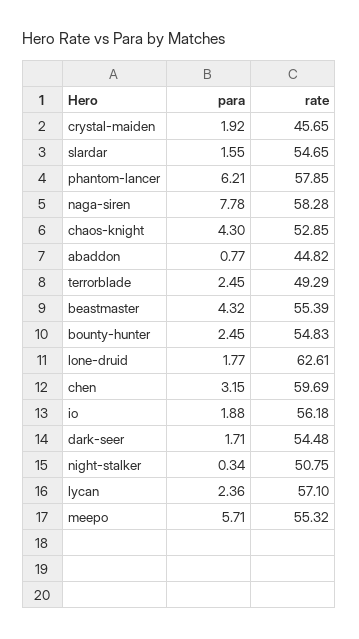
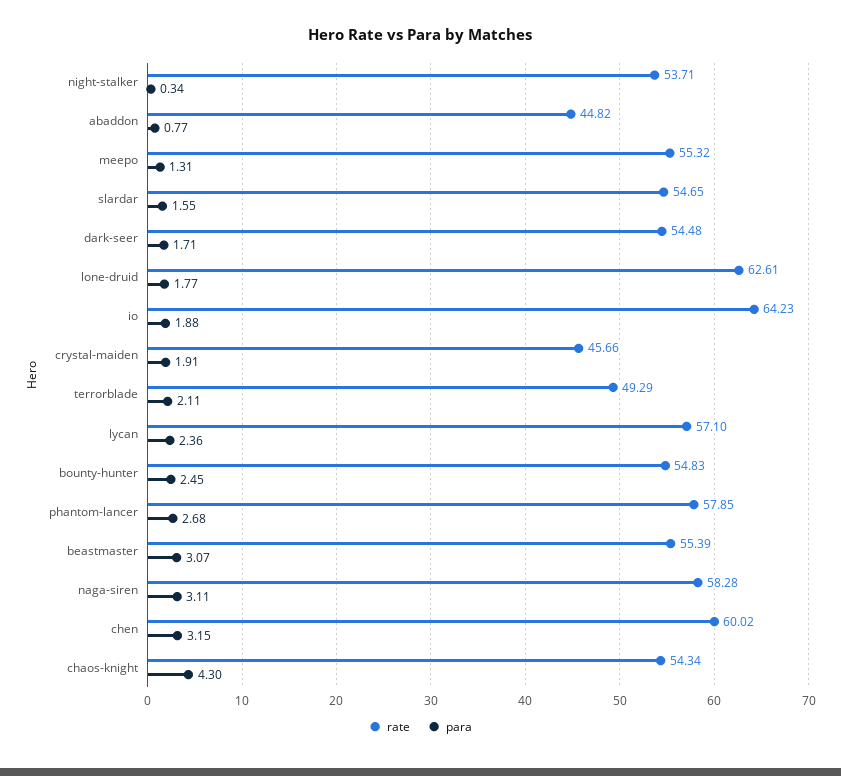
  {
    "para": {
-     "crystal-maiden": 1.92,
+     "crystal-maiden": 1.91,
      "slardar": 1.55,
-     "phantom-lancer": 6.21,
+     "phantom-lancer": 2.68,
-     "naga-siren": 7.78,
+     "naga-siren": 3.11,
      "chaos-knight": 4.3,
      "abaddon": 0.77,
-     "terrorblade": 2.45,
+     "terrorblade": 2.11,
-     "beastmaster": 4.32,
+     "beastmaster": 3.07,
      "bounty-hunter": 2.45,
      "lone-druid": 1.77,
      "chen": 3.15,
      "io": 1.88,
      "dark-seer": 1.71,
      "night-stalker": 0.34,
      "lycan": 2.36,
-     "meepo": 5.71
+     "meepo": 1.31
    },
    "rate": {
-     "crystal-maiden": 45.65,
+     "crystal-maiden": 45.66,
      "slardar": 54.65,
      "phantom-lancer": 57.85,
      "naga-siren": 58.28,
-     "chaos-knight": 52.85,
+     "chaos-knight": 54.34,
      "abaddon": 44.82,
      "terrorblade": 49.29,
      "beastmaster": 55.39,
      "bounty-hunter": 54.83,
      "lone-druid": 62.61,
-     "chen": 59.69,
+     "chen": 60.02,
-     "io": 56.18,
+     "io": 64.23,
      "dark-seer": 54.48,
-     "night-stalker": 50.75,
+     "night-stalker": 53.71,
      "lycan": 57.1,
      "meepo": 55.32
    }
  }

